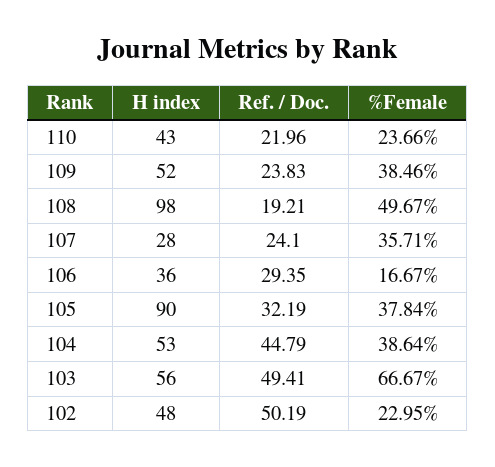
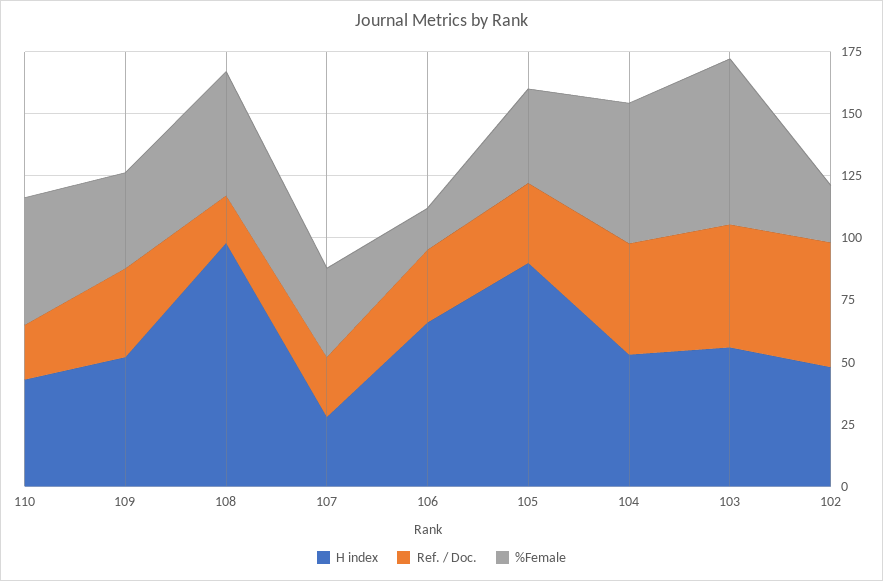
  {
    "H index": {
      "110": 43,
      "109": 52,
      "108": 98,
      "107": 28,
-     "106": 36,
+     "106": 65,
      "105": 90,
      "104": 53,
      "103": 56,
      "102": 48
    },
    "Ref. / Doc.": {
      "110": 21.96,
-     "109": 23.83,
+     "109": 35,
      "108": 19.21,
      "107": 24.1,
      "106": 29.35,
      "105": 32.19,
      "104": 44.79,
      "103": 49.41,
      "102": 50.19
    },
    "%Female": {
-     "110": 23.66,
+     "110": 50,
      "109": 38.46,
      "108": 49.67,
      "107": 35.71,
      "106": 16.67,
      "105": 37.84,
-     "104": 38.64,
+     "104": 55,
      "103": 66.67,
      "102": 22.95
    }
  }

